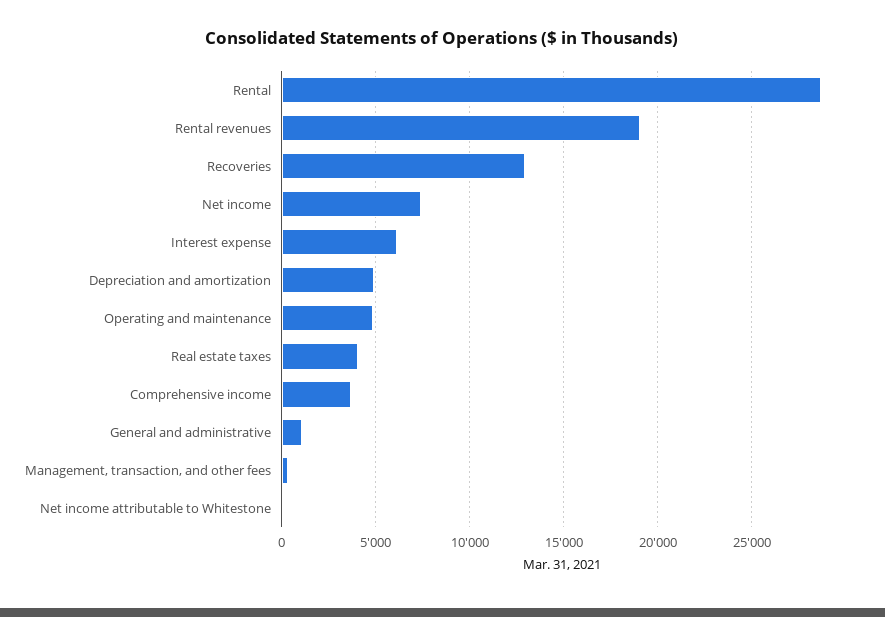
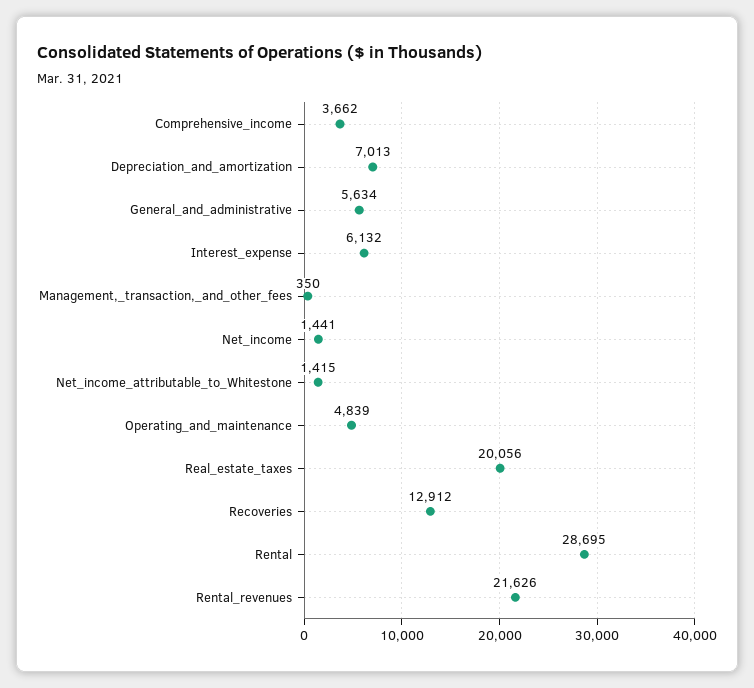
  {
    "Rental": 28695,
-   "Rental revenues": 19000,
+   "Rental revenues": 21626,
    "Recoveries": 12912,
-   "Net income": 7500,
+   "Net income": 1441,
    "Interest expense": 6132,
-   "Depreciation and amortization": 5000,
+   "Depreciation and amortization": 7013,
    "Operating and maintenance": 4839,
-   "Real estate taxes": 4000,
+   "Real estate taxes": 20056,
    "Comprehensive income": 3662,
-   "General and administrative": 1000,
+   "General and administrative": 5634,
    "Management, transaction, and other fees": 350,
-   "Net income attributable to Whitestone": 0
+   "Net income attributable to Whitestone": 1415
  }

